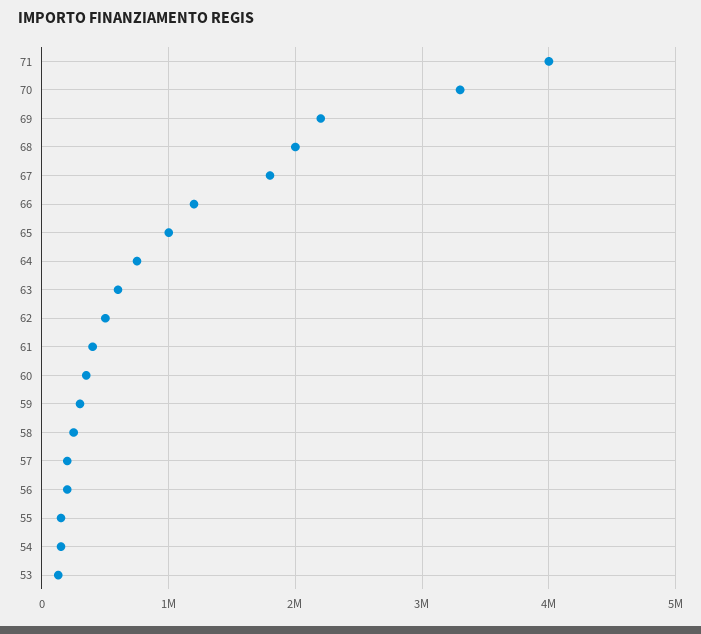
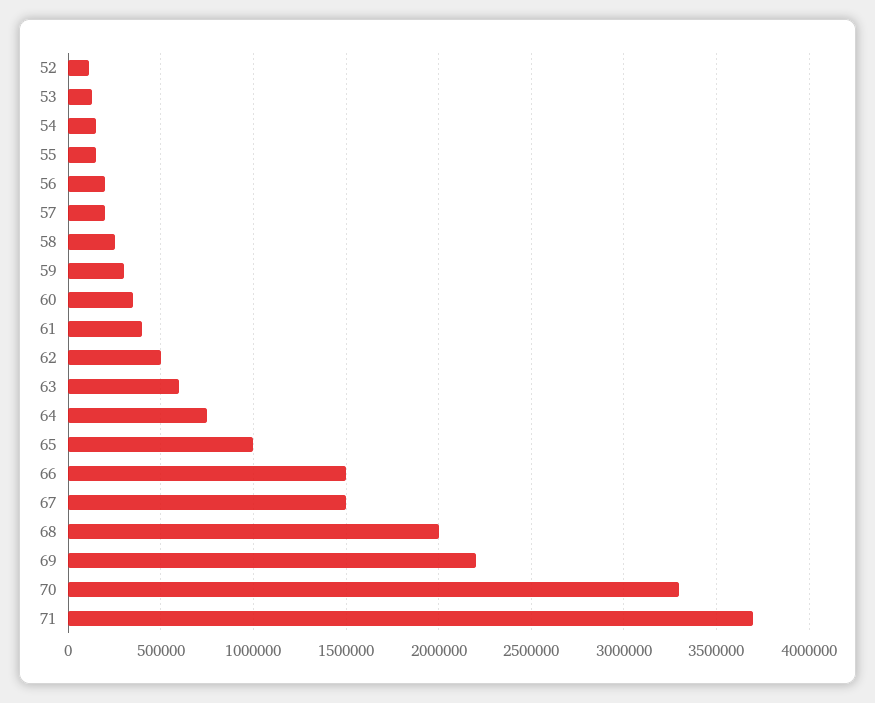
  {
-   "71": 4000000,
+   "71": 3700000,
    "70": 3300000,
    "69": 2200000,
    "68": 2000000,
-   "67": 1800000,
+   "67": 1500000,
-   "66": 1200000,
+   "66": 1500000,
    "65": 1000000,
    "64": 750000,
    "63": 600000,
    "62": 500000,
    "61": 400000,
    "60": 350000,
    "59": 300000,
    "58": 250000,
    "57": 200000,
    "56": 200000,
    "55": 150000,
    "54": 150000,
-   "53": 150000
+   "53": 150000,
+   "52": 100000
  }

